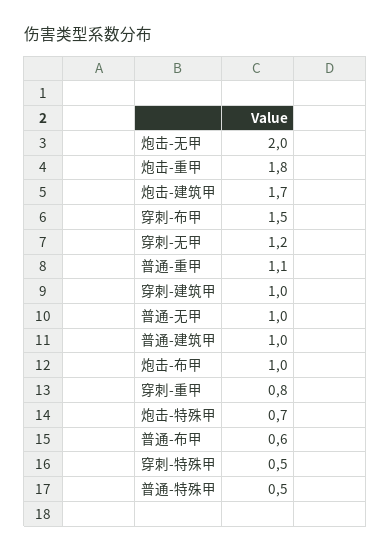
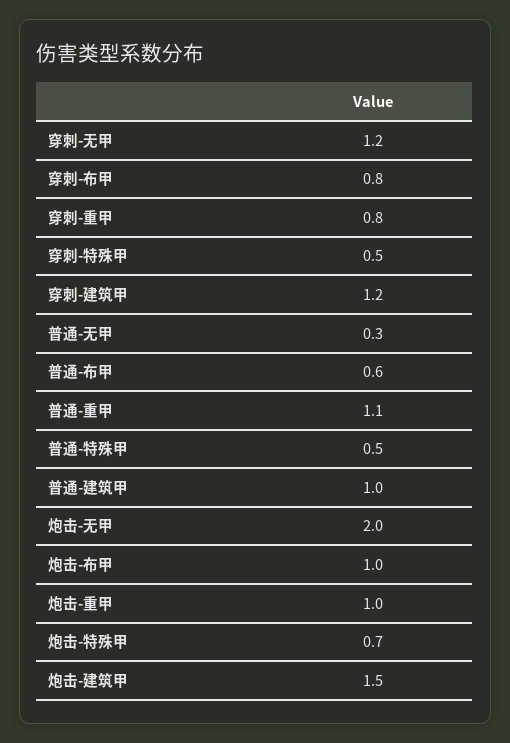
  {
    "炮击-无甲": 2,
-   "炮击-重甲": 1.8,
+   "炮击-重甲": 1,
-   "炮击-建筑甲": 1.7,
+   "炮击-建筑甲": 1.5,
-   "穿刺-布甲": 1.5,
+   "穿刺-布甲": 0.8,
    "穿刺-无甲": 1.2,
    "普通-重甲": 1.1,
-   "穿刺-建筑甲": 1,
+   "穿刺-建筑甲": 1.2,
-   "普通-无甲": 1,
+   "普通-无甲": 0.3,
    "普通-建筑甲": 1,
    "炮击-布甲": 1,
    "穿刺-重甲": 0.8,
    "炮击-特殊甲": 0.7,
    "普通-布甲": 0.6,
    "穿刺-特殊甲": 0.5,
    "普通-特殊甲": 0.5
  }

